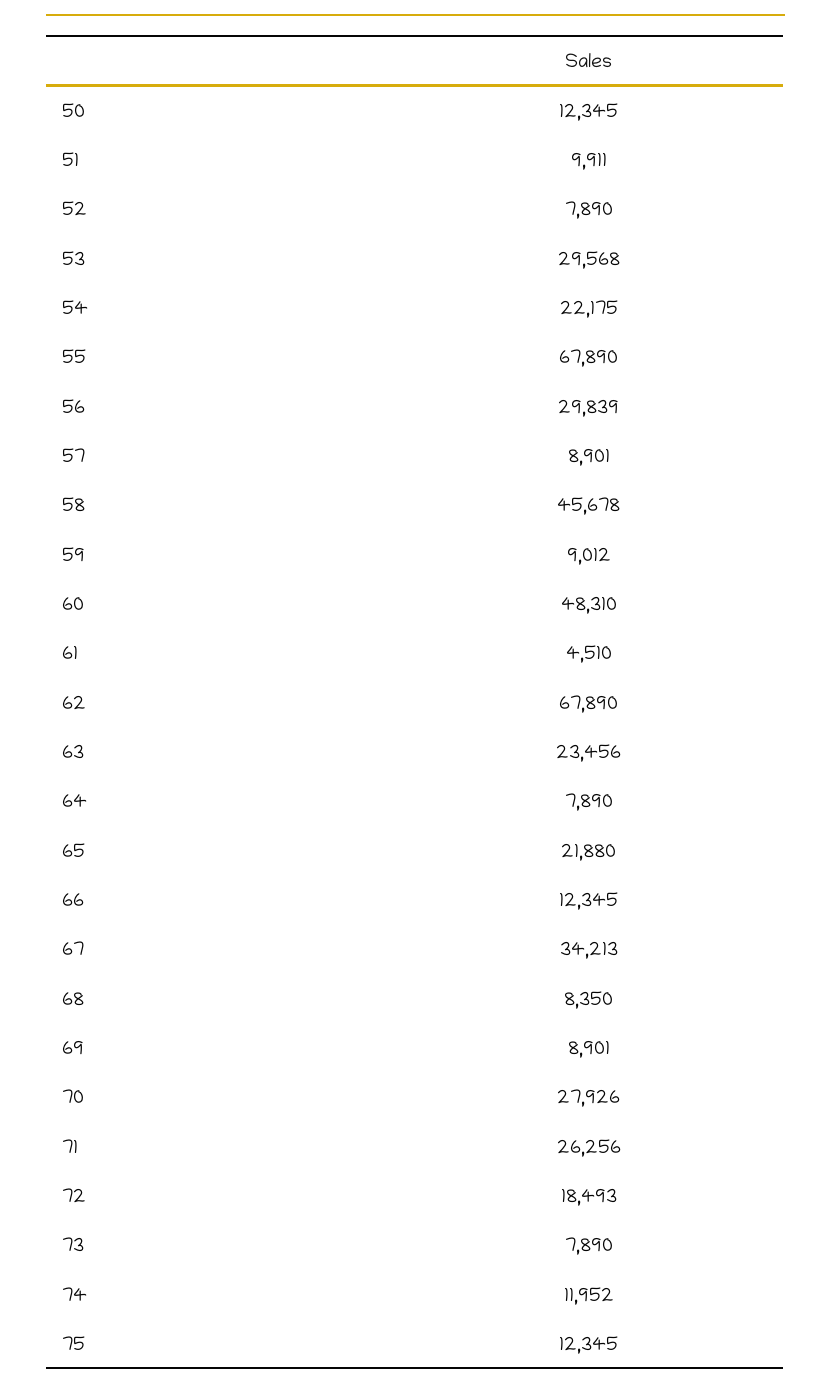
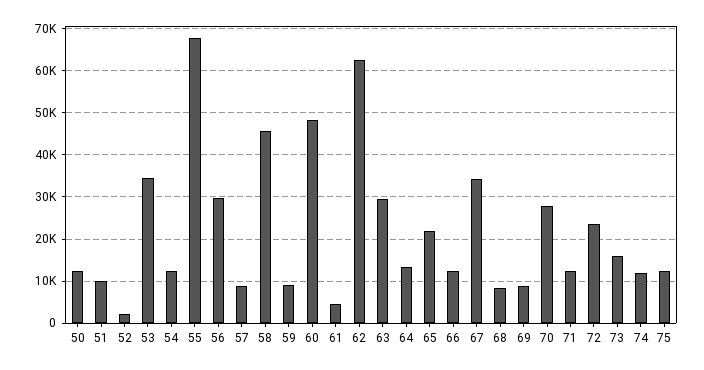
  {
    "50": 12345,
    "51": 9911,
-   "52": 7890,
+   "52": 2000,
-   "53": 29568,
+   "53": 34000,
-   "54": 22175,
+   "54": 12000,
    "55": 67890,
    "56": 29839,
    "57": 8901,
    "58": 45678,
    "59": 9012,
    "60": 48310,
    "61": 4510,
-   "62": 67890,
+   "62": 62000,
-   "63": 23456,
+   "63": 30000,
-   "64": 7890,
+   "64": 14000,
    "65": 21880,
    "66": 12345,
    "67": 34213,
    "68": 8350,
    "69": 8901,
    "70": 27926,
-   "71": 26256,
+   "71": 12000,
-   "72": 18493,
+   "72": 24000,
-   "73": 7890,
+   "73": 16000,
    "74": 11952,
    "75": 12345
  }

